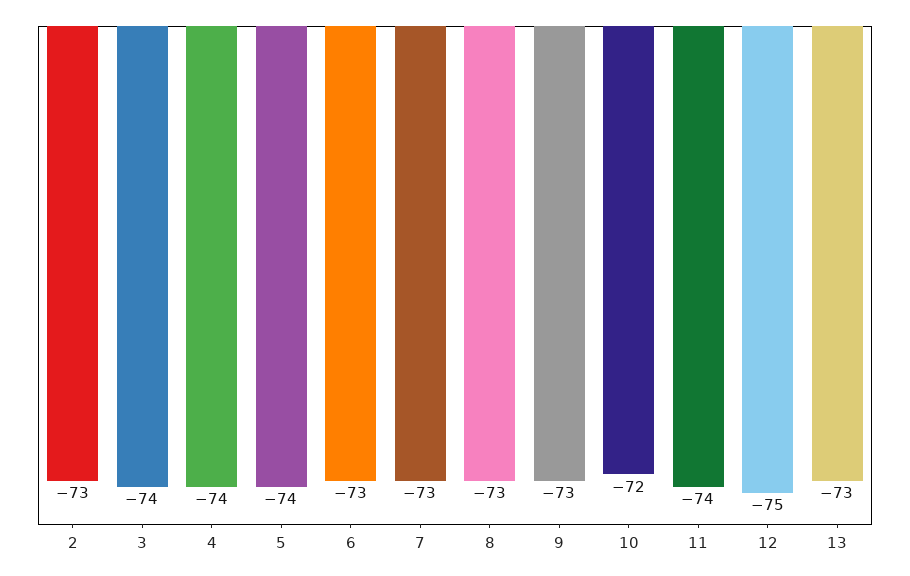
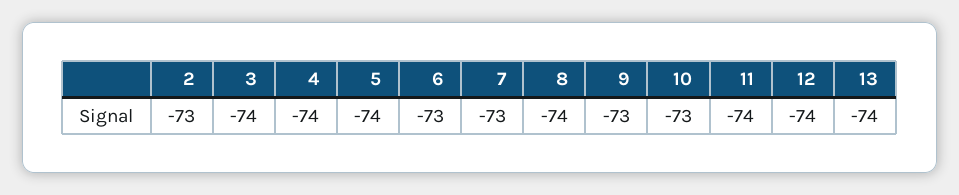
  {
    "2": -73,
    "3": -74,
    "4": -74,
    "5": -74,
    "6": -73,
    "7": -73,
-   "8": -73,
+   "8": -74,
    "9": -73,
-   "10": -72,
+   "10": -73,
    "11": -74,
-   "12": -75,
+   "12": -74,
-   "13": -73
+   "13": -74
  }

